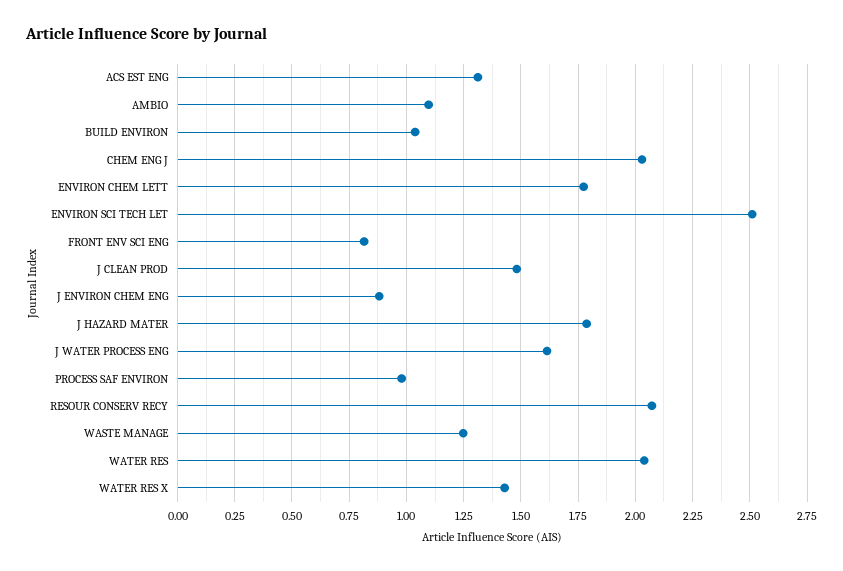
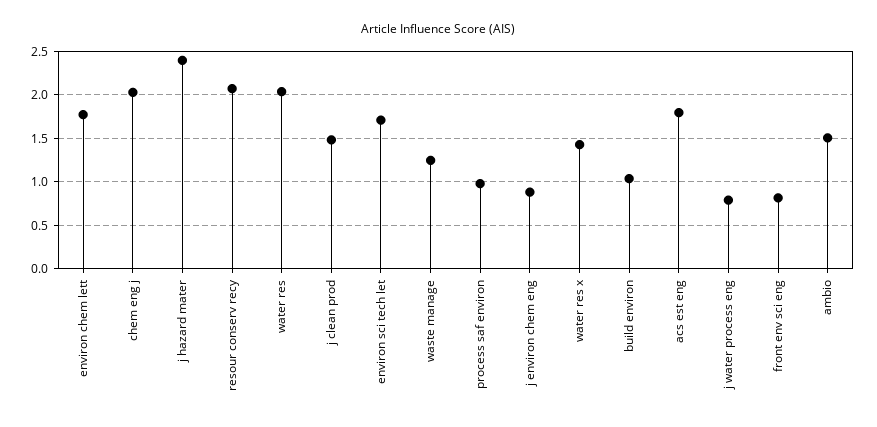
  {
-   "ACS EST ENG": 1.3,
+   "ACS EST ENG": 1.8,
-   "AMBIO": 1.1,
+   "AMBIO": 1.5,
    "BUILD ENVIRON": 1.05,
    "CHEM ENG J": 2.05,
    "ENVIRON CHEM LETT": 1.75,
-   "ENVIRON SCI TECH LET": 2.5,
+   "ENVIRON SCI TECH LET": 1.7,
    "FRONT ENV SCI ENG": 0.8,
    "J CLEAN PROD": 1.5,
    "J ENVIRON CHEM ENG": 0.9,
-   "J HAZARD MATER": 1.8,
+   "J HAZARD MATER": 2.4,
-   "J WATER PROCESS ENG": 1.6,
+   "J WATER PROCESS ENG": 0.8,
    "PROCESS SAF ENVIRON": 1,
    "RESOUR CONSERV RECY": 2.05,
    "WASTE MANAGE": 1.25,
    "WATER RES": 2.05,
    "WATER RES X": 1.45
  }

